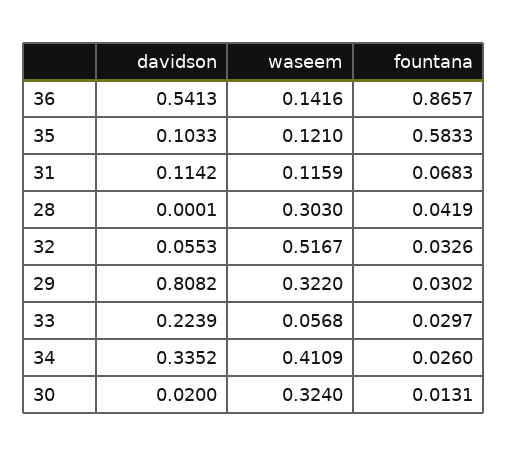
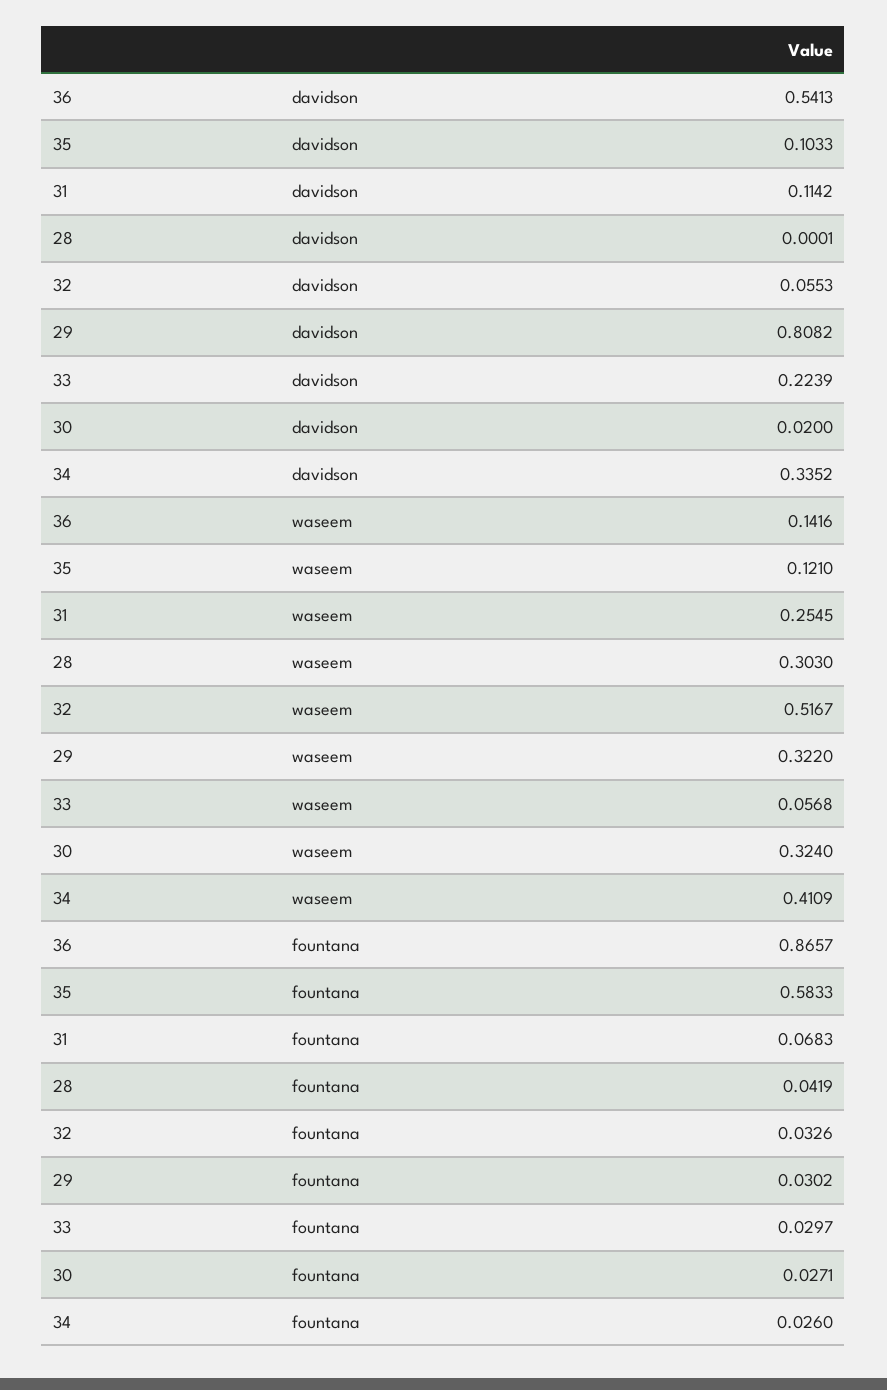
  {
    "davidson": {
      "36": 0.5413,
      "35": 0.1033,
      "31": 0.1142,
      "28": 0.0001,
      "32": 0.0553,
      "29": 0.8082,
      "33": 0.2239,
      "34": 0.3352,
      "30": 0.02
    },
    "waseem": {
      "36": 0.1416,
      "35": 0.121,
-     "31": 0.1159,
+     "31": 0.2545,
      "28": 0.303,
      "32": 0.5167,
      "29": 0.322,
      "33": 0.0568,
      "34": 0.4109,
      "30": 0.324
    },
    "fountana": {
      "36": 0.8657,
      "35": 0.5833,
      "31": 0.0683,
      "28": 0.0419,
      "32": 0.0326,
      "29": 0.0302,
      "33": 0.0297,
      "34": 0.026,
-     "30": 0.0131
+     "30": 0.0271
    }
  }

